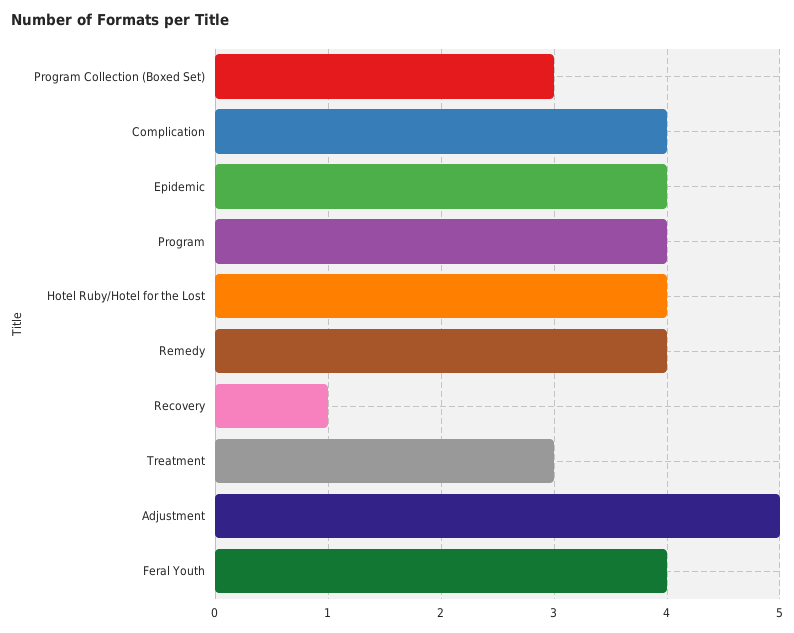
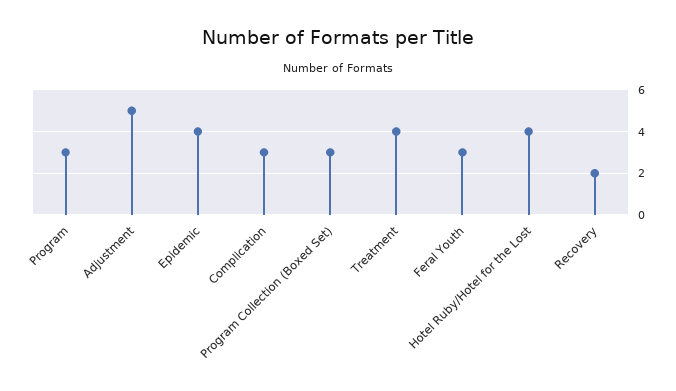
  {
    "Program Collection (Boxed Set)": 3,
-   "Complication": 4,
+   "Complication": 3,
    "Epidemic": 4,
-   "Program": 4,
+   "Program": 3,
    "Hotel Ruby/Hotel for the Lost": 4,
-   "Remedy": 4,
-   "Recovery": 1,
+   "Recovery": 2,
-   "Treatment": 3,
+   "Treatment": 4,
    "Adjustment": 5,
-   "Feral Youth": 4
+   "Feral Youth": 3
  }

